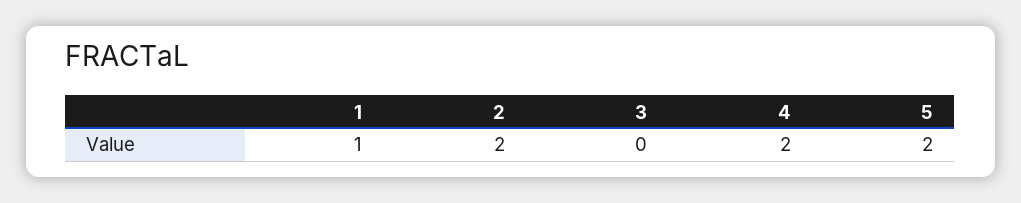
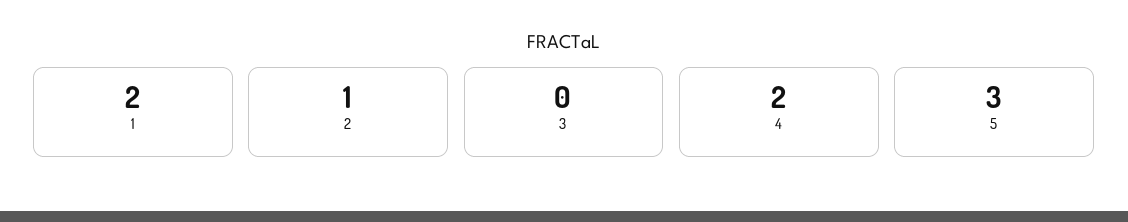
  {
-   "1": 1,
+   "1": 2,
-   "2": 2,
+   "2": 1,
    "3": 0,
    "4": 2,
-   "5": 2
+   "5": 3
  }

